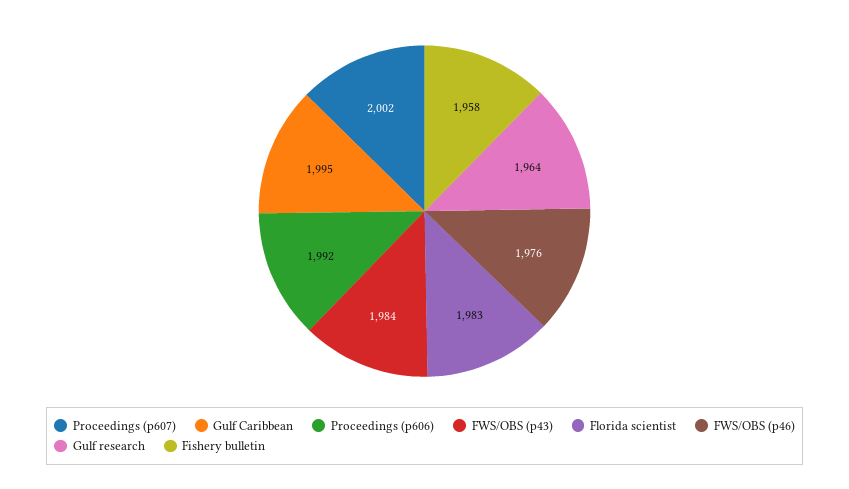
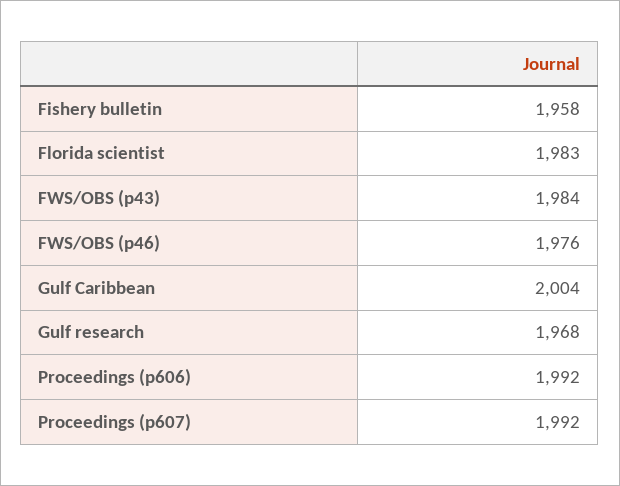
  {
-   "Proceedings (p607)": 2002,
+   "Proceedings (p607)": 1992,
-   "Gulf Caribbean": 1995,
+   "Gulf Caribbean": 2004,
    "Proceedings (p606)": 1992,
    "FWS/OBS (p43)": 1984,
    "Florida scientist": 1983,
    "FWS/OBS (p46)": 1976,
-   "Gulf research": 1964,
+   "Gulf research": 1968,
    "Fishery bulletin": 1958
  }

